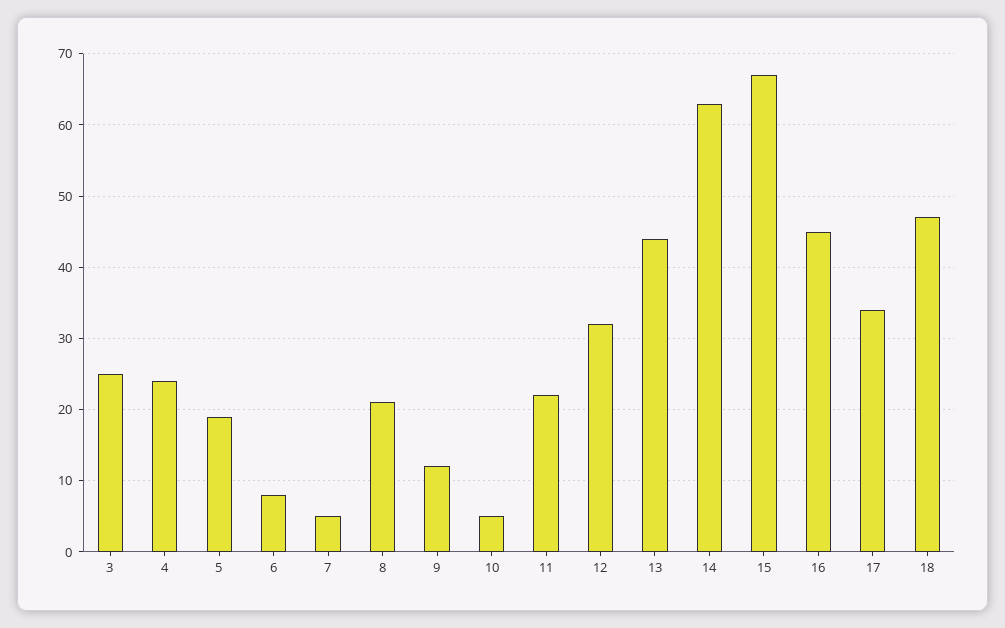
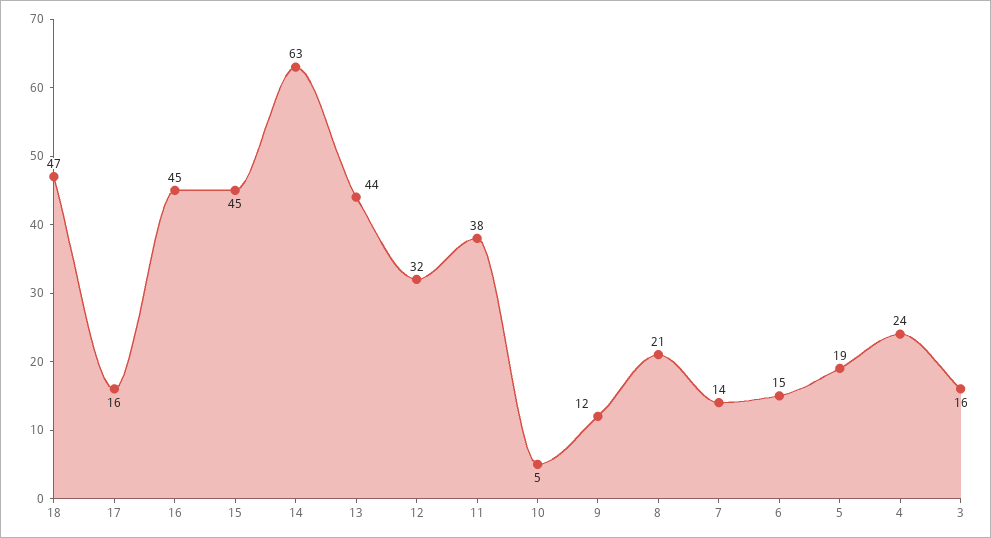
  {
-   "3": 25,
+   "3": 16,
    "4": 24,
    "5": 19,
-   "6": 8,
+   "6": 15,
-   "7": 5,
+   "7": 14,
    "8": 21,
    "9": 12,
    "10": 5,
-   "11": 22,
+   "11": 38,
    "12": 32,
    "13": 44,
    "14": 63,
-   "15": 67,
+   "15": 45,
    "16": 45,
-   "17": 34,
+   "17": 16,
    "18": 47
  }

